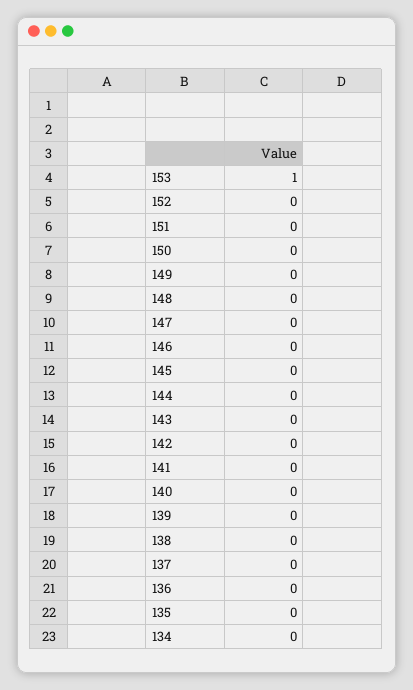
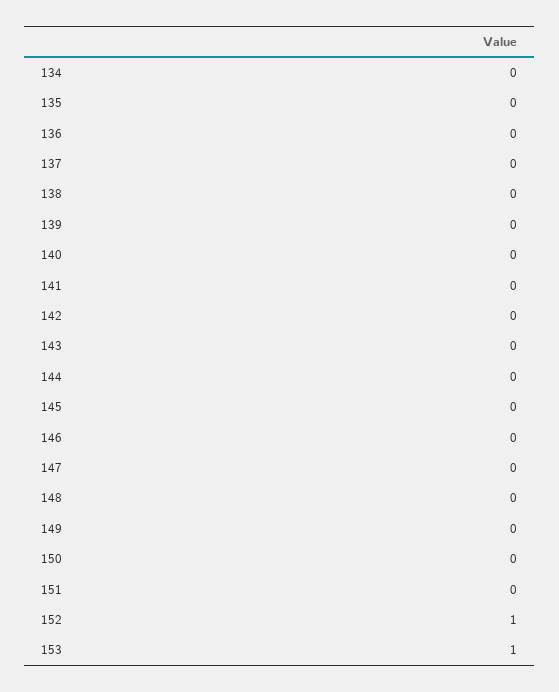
  {
    "153": 1,
-   "152": 0,
+   "152": 1,
    "151": 0,
    "150": 0,
    "149": 0,
    "148": 0,
    "147": 0,
    "146": 0,
    "145": 0,
    "144": 0,
    "143": 0,
    "142": 0,
    "141": 0,
    "140": 0,
    "139": 0,
    "138": 0,
    "137": 0,
    "136": 0,
    "135": 0,
    "134": 0
  }

